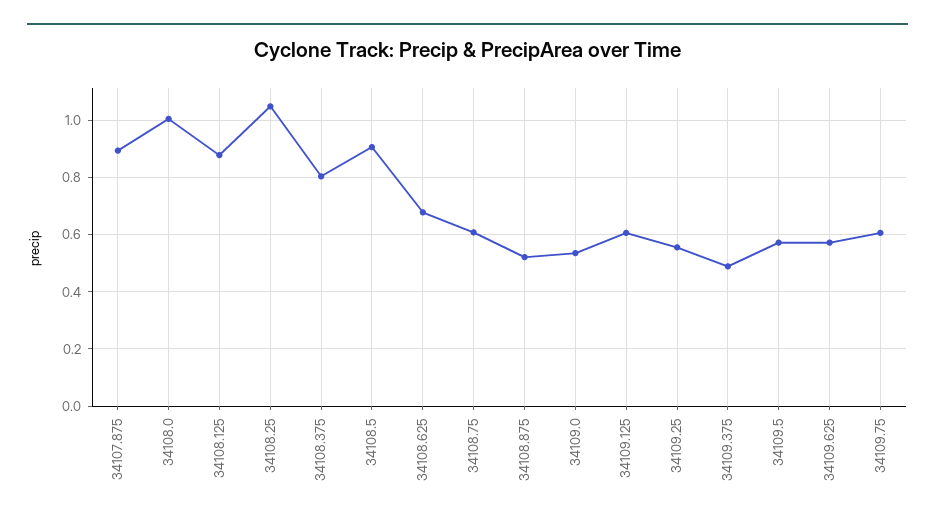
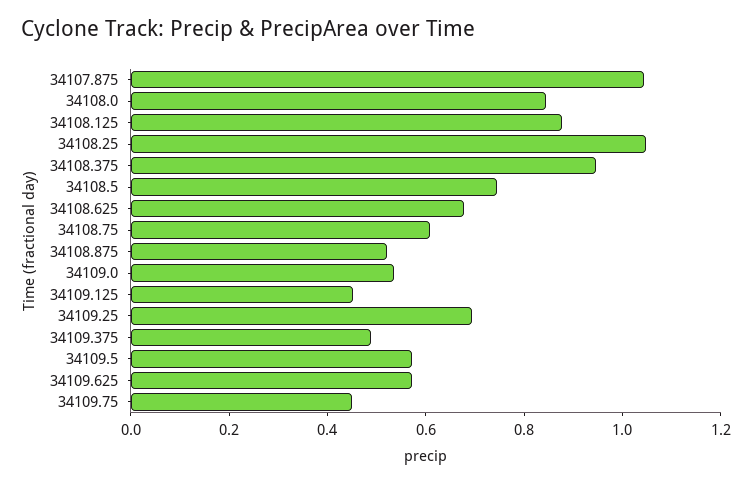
  {
-   "34107.875": 0.9,
+   "34107.875": 1.05,
-   "34108.0": 1,
+   "34108.0": 0.85,
    "34108.125": 0.875,
    "34108.25": 1.05,
-   "34108.375": 0.8,
+   "34108.375": 0.95,
-   "34108.5": 0.9,
+   "34108.5": 0.75,
    "34108.625": 0.675,
    "34108.75": 0.6,
    "34108.875": 0.525,
    "34109.0": 0.525,
-   "34109.125": 0.6,
+   "34109.125": 0.45,
-   "34109.25": 0.55,
+   "34109.25": 0.7,
    "34109.375": 0.5,
    "34109.5": 0.575,
    "34109.625": 0.575,
-   "34109.75": 0.6
+   "34109.75": 0.45
  }

